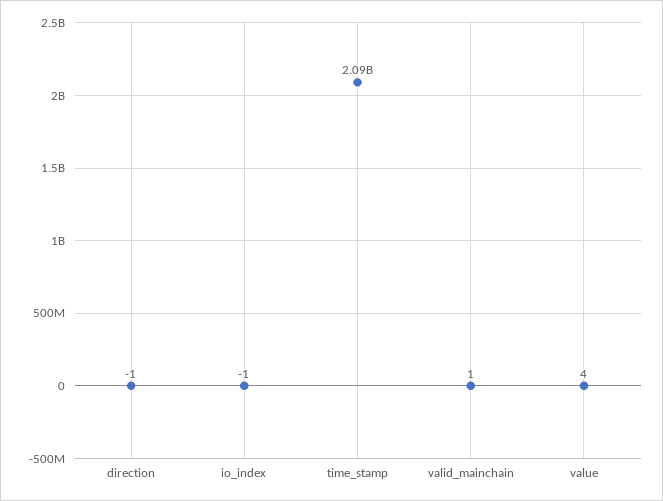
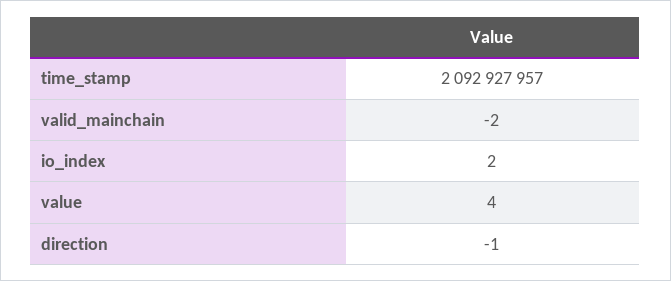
  {
    "direction": -1,
-   "io_index": -1,
+   "io_index": 2,
    "time_stamp": 2092927957,
-   "valid_mainchain": 1,
+   "valid_mainchain": -2,
    "value": 4
  }

